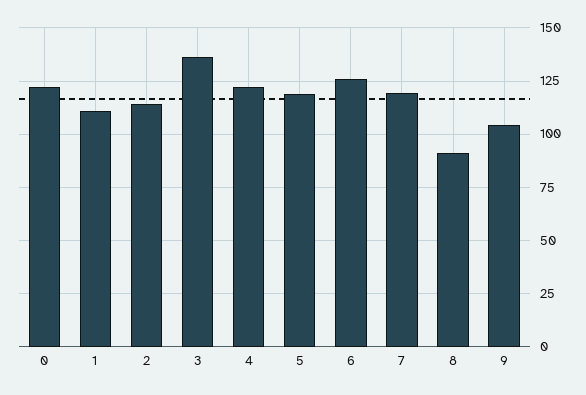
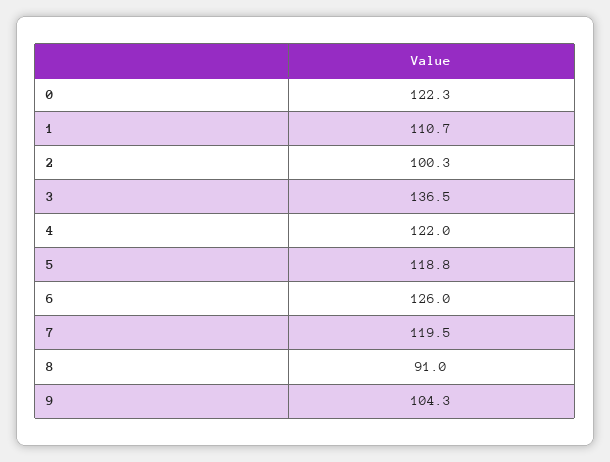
  {
    "0": 122.3,
    "1": 110.7,
-   "2": 115,
+   "2": 100.3,
    "3": 136.5,
    "4": 122,
    "5": 118.8,
    "6": 126,
    "7": 119.5,
    "8": 91,
    "9": 104.3
  }

